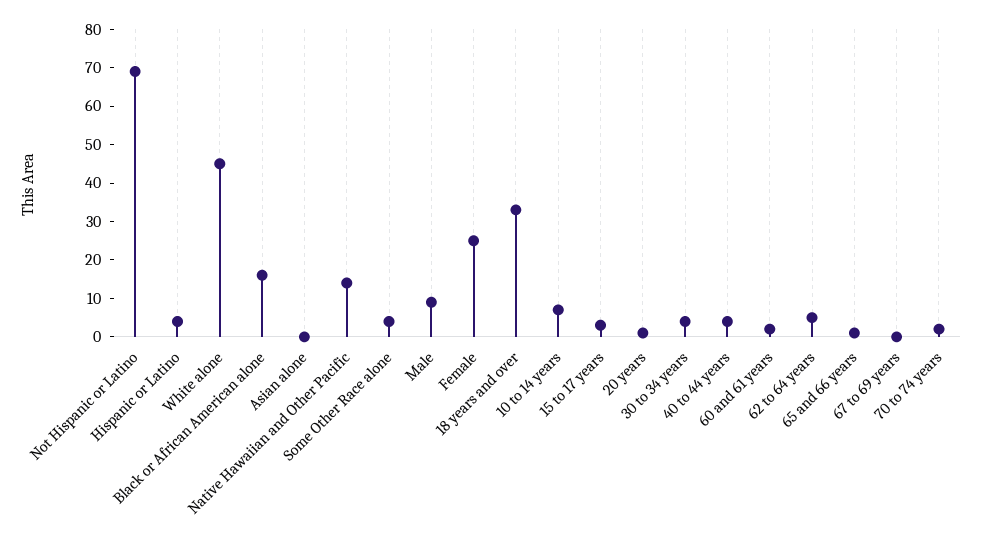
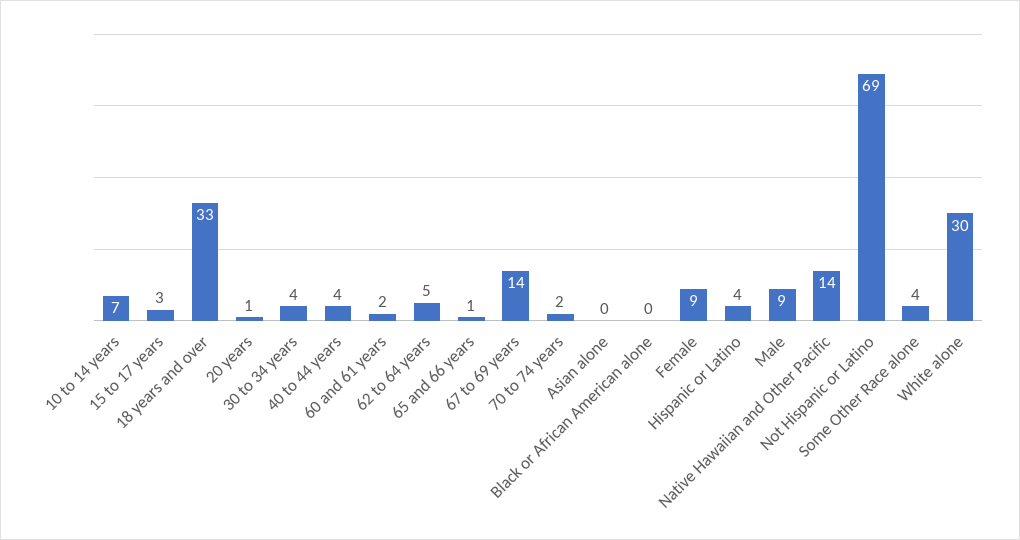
  {
    "Not Hispanic or Latino": 69,
    "Hispanic or Latino": 4,
-   "White alone": 45,
+   "White alone": 30,
-   "Black or African American alone": 15,
+   "Black or African American alone": 0,
    "Asian alone": 0,
    "Native Hawaiian and Other Pacific": 14,
    "Some Other Race alone": 4,
    "Male": 9,
-   "Female": 25,
+   "Female": 9,
    "18 years and over": 33,
    "10 to 14 years": 7,
    "15 to 17 years": 3,
    "20 years": 1,
    "30 to 34 years": 4,
    "40 to 44 years": 4,
    "60 and 61 years": 2,
    "62 to 64 years": 5,
    "65 and 66 years": 1,
-   "67 to 69 years": 0,
+   "67 to 69 years": 14,
    "70 to 74 years": 2
  }

